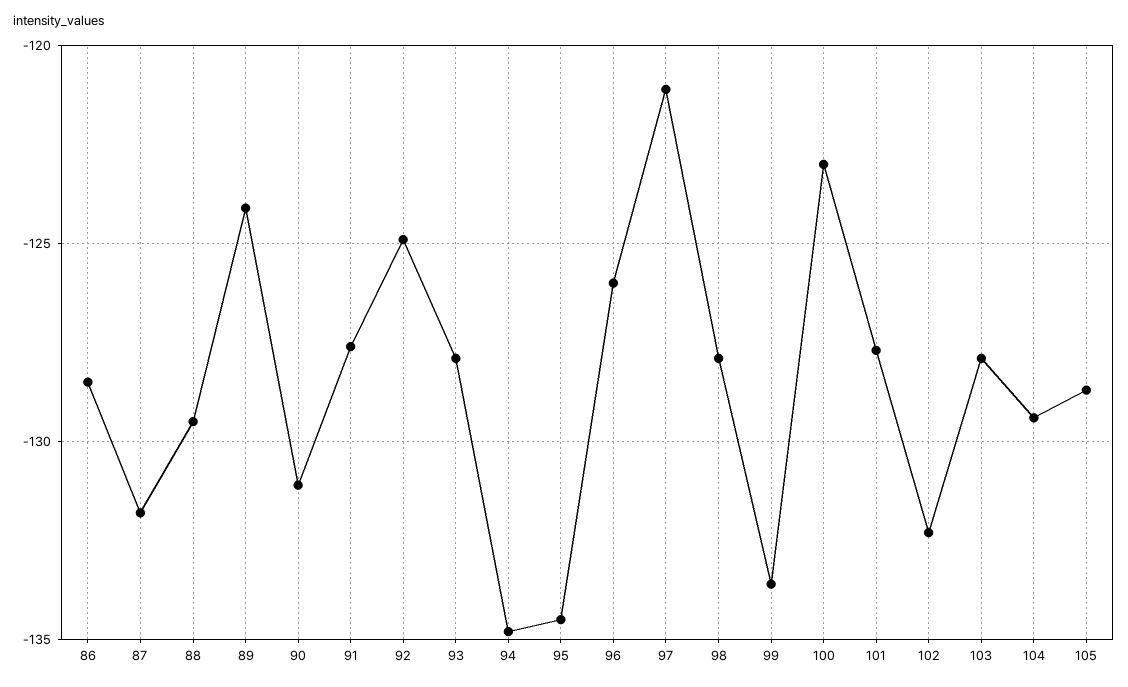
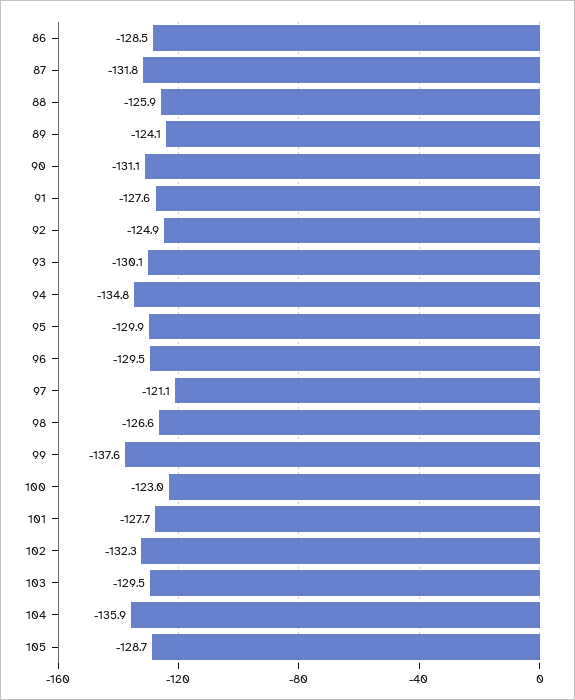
  {
    "86": -128.5,
    "87": -131.8,
-   "88": -129.5,
+   "88": -125.9,
    "89": -124.1,
    "90": -131.1,
    "91": -127.6,
    "92": -124.9,
-   "93": -128,
+   "93": -130.1,
    "94": -134.8,
-   "95": -134.5,
+   "95": -129.9,
-   "96": -126,
+   "96": -129.5,
    "97": -121.1,
-   "98": -128,
+   "98": -126.6,
-   "99": -133.5,
+   "99": -137.6,
    "100": -123,
    "101": -127.7,
    "102": -132.3,
-   "103": -128,
+   "103": -129.5,
-   "104": -129.5,
+   "104": -135.9,
    "105": -128.7
  }

